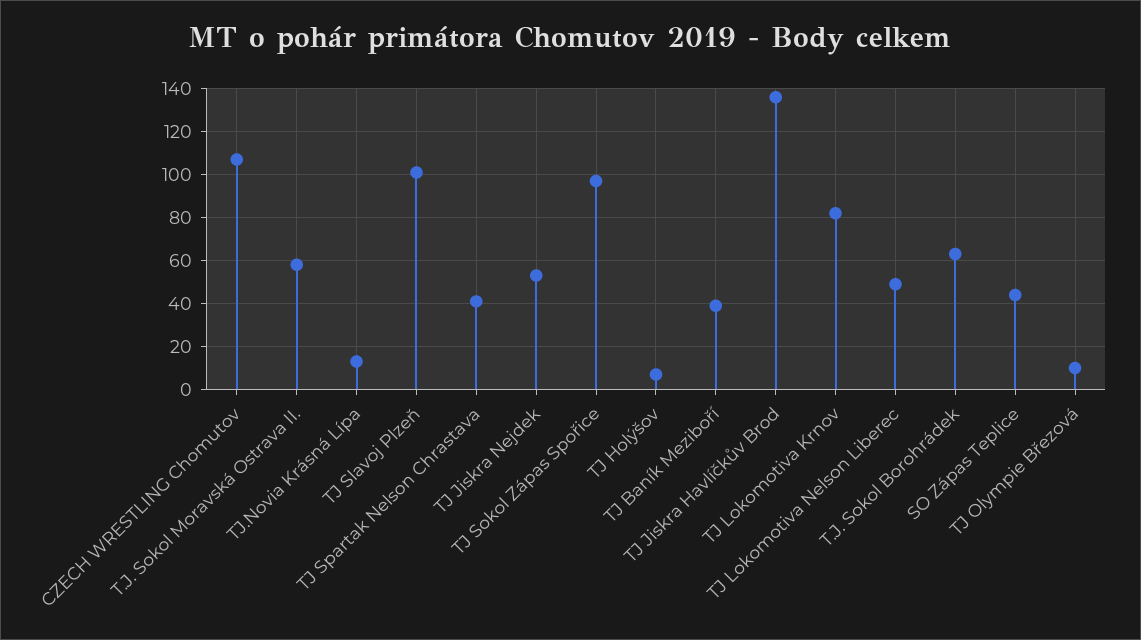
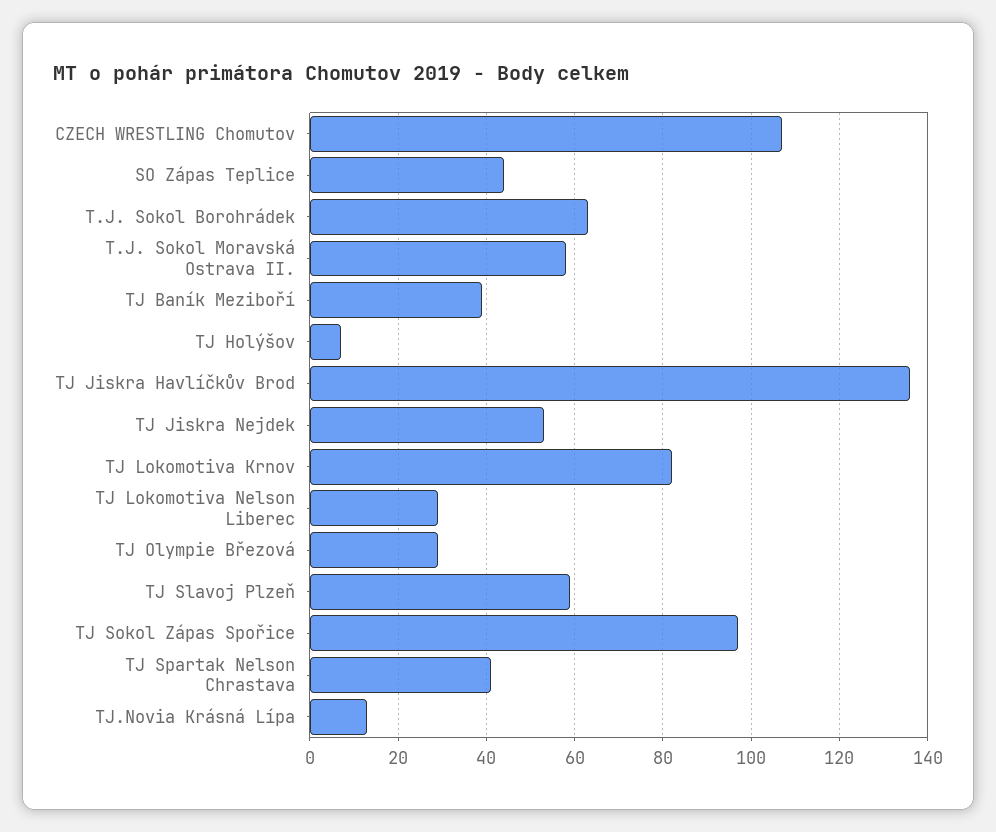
  {
    "CZECH WRESTLING Chomutov": 105,
    "T.J. Sokol Moravská Ostrava II.": 60,
    "TJ.Novia Krásná Lípa": 15,
-   "TJ Slavoj Plzeň": 100,
+   "TJ Slavoj Plzeň": 60,
    "TJ Spartak Nelson Chrastava": 40,
    "TJ Jiskra Nejdek": 55,
    "TJ Sokol Zápas Spořice": 95,
    "TJ Holýšov": 5,
    "TJ Baník Meziboří": 40,
    "TJ Jiskra Havlíčkův Brod": 135,
    "TJ Lokomotiva Krnov": 80,
-   "TJ Lokomotiva Nelson Liberec": 50,
+   "TJ Lokomotiva Nelson Liberec": 30,
    "T.J. Sokol Borohrádek": 65,
    "SO Zápas Teplice": 45,
-   "TJ Olympie Březová": 10
+   "TJ Olympie Březová": 30
  }

